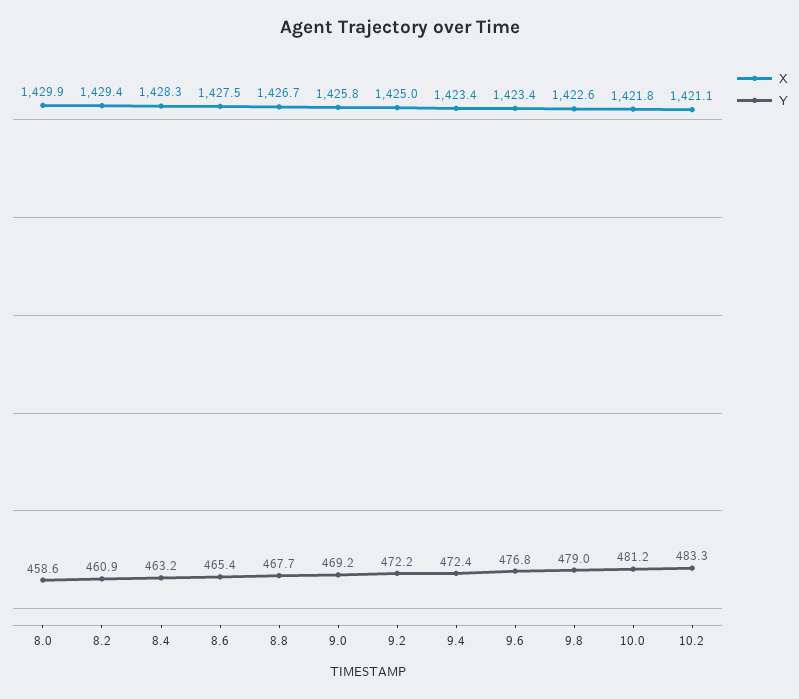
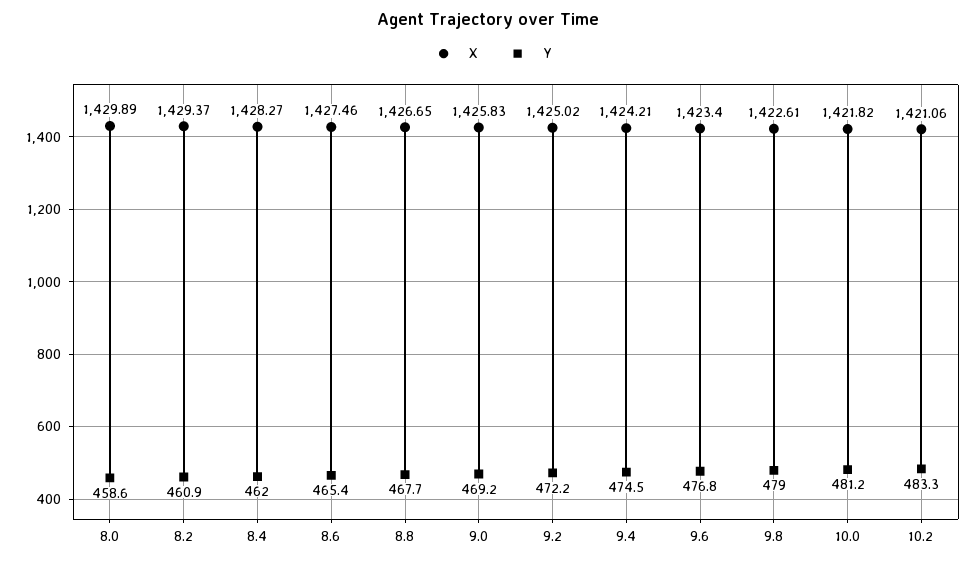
  {
    "X": {
      "8.0": 1429.89,
      "8.2": 1429.37,
      "8.4": 1428.27,
      "8.6": 1427.46,
      "8.8": 1426.65,
      "9.0": 1425.83,
      "9.2": 1425.02,
-     "9.4": 1423.4,
+     "9.4": 1424.21,
      "9.6": 1423.4,
      "9.8": 1422.61,
      "10.0": 1421.82,
      "10.2": 1421.06
    },
    "Y": {
      "8.0": 458.6,
      "8.2": 460.9,
-     "8.4": 463.2,
+     "8.4": 462,
      "8.6": 465.4,
      "8.8": 467.7,
      "9.0": 469.2,
      "9.2": 472.2,
-     "9.4": 472.4,
+     "9.4": 474.5,
      "9.6": 476.8,
      "9.8": 479,
      "10.0": 481.2,
      "10.2": 483.3
    }
  }

